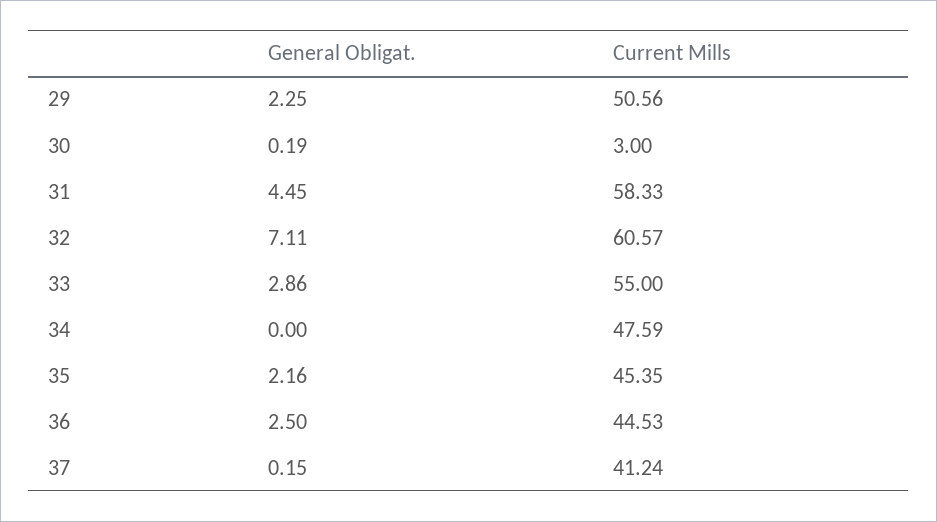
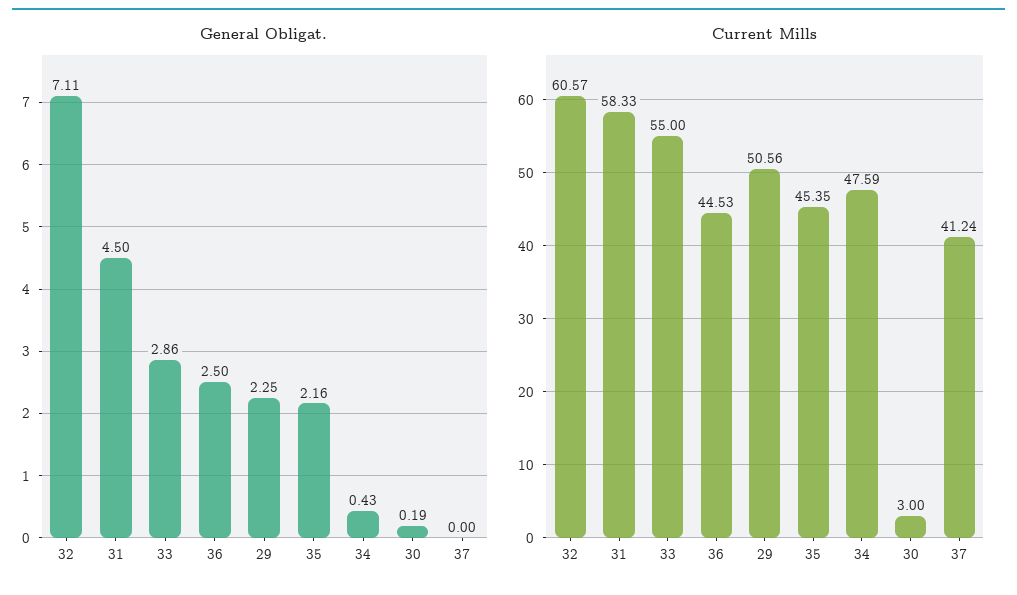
  {
    "General Obligat.": {
      "29": 2.25,
      "30": 0.19,
-     "31": 4.45,
+     "31": 4.5,
      "32": 7.11,
      "33": 2.86,
-     "34": 0,
+     "34": 0.43,
      "35": 2.16,
      "36": 2.5,
-     "37": 0.15
+     "37": 0
    },
    "Current Mills": {
      "29": 50.56,
      "30": 3,
      "31": 58.33,
      "32": 60.57,
      "33": 55,
      "34": 47.59,
      "35": 45.35,
      "36": 44.53,
      "37": 41.24
    }
  }

